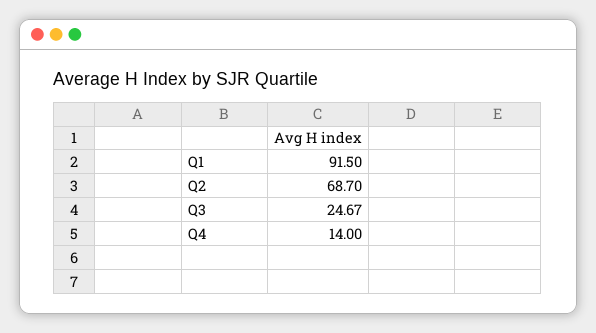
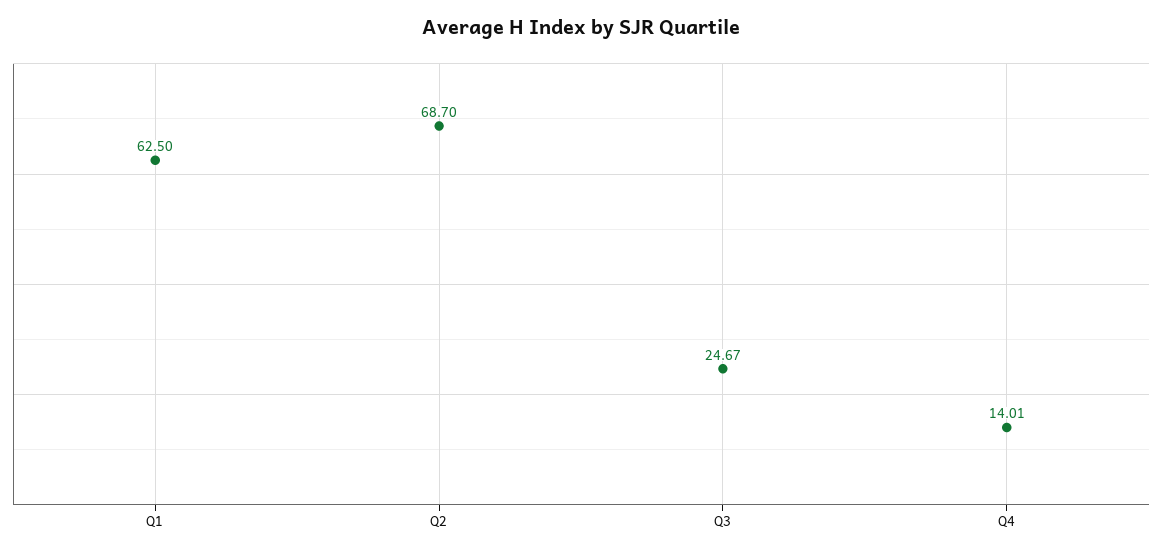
  {
-   "Q1": 91.5,
+   "Q1": 62.5,
    "Q2": 68.7,
    "Q3": 24.67,
-   "Q4": 14
+   "Q4": 14.01
  }

